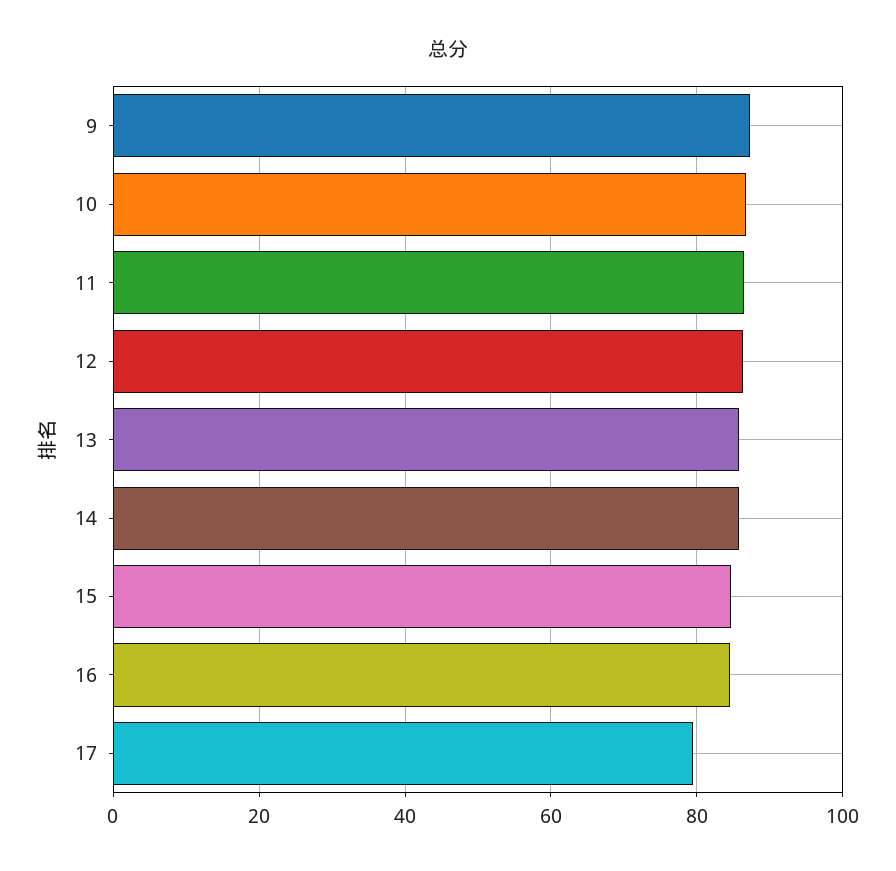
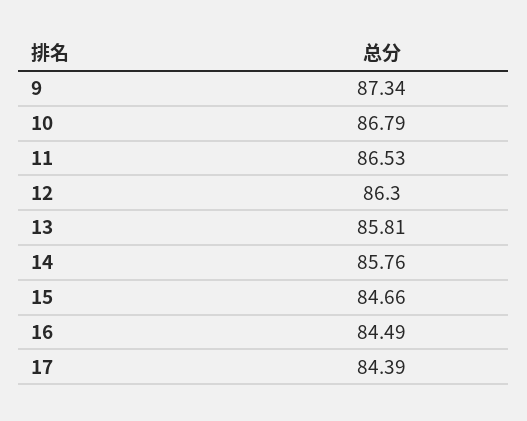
  {
    "9": 87.34,
    "10": 86.79,
    "11": 86.53,
    "12": 86.3,
    "13": 85.81,
    "14": 85.76,
    "15": 84.66,
    "16": 84.49,
-   "17": 80
+   "17": 84.39
  }

